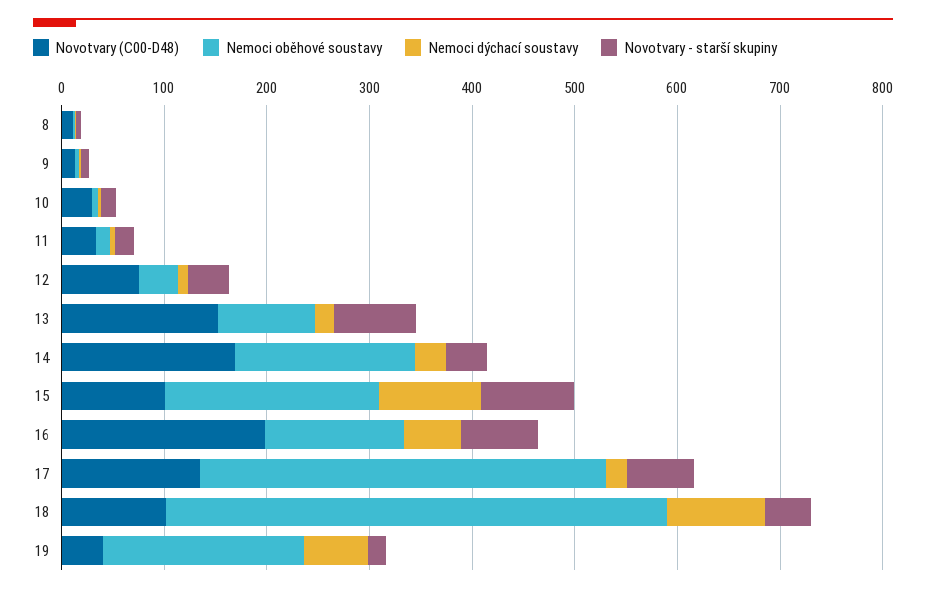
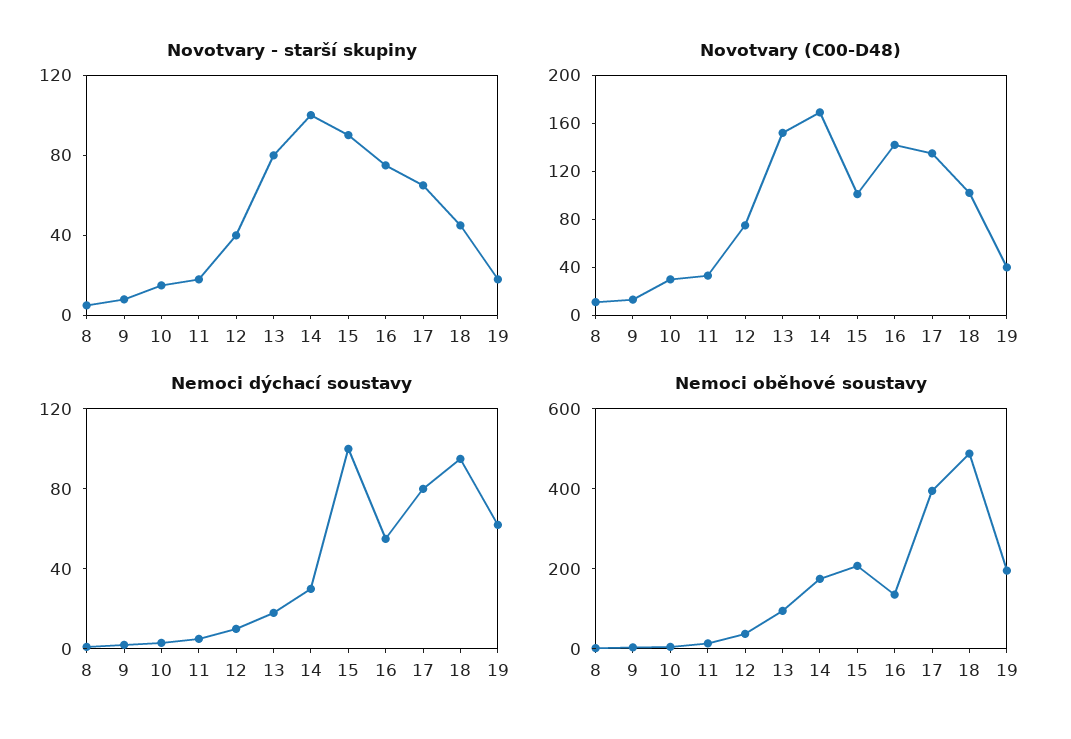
  {
    "Novotvary (C00-D48)": {
      "8": 10,
      "9": 10,
      "10": 30,
      "11": 30,
      "12": 80,
      "13": 150,
      "14": 170,
      "15": 100,
-     "16": 200,
+     "16": 140,
      "17": 140,
      "18": 100,
      "19": 40
    },
    "Nemoci oběhové soustavy": {
      "8": 0,
      "9": 0,
      "10": 0,
      "11": 20,
      "12": 40,
      "13": 100,
      "14": 180,
      "15": 200,
      "16": 140,
      "17": 400,
      "18": 480,
      "19": 200
    },
    "Nemoci dýchací soustavy": {
      "8": 0,
      "9": 0,
      "10": 0,
      "11": 10,
      "12": 10,
      "13": 20,
      "14": 30,
      "15": 100,
      "16": 60,
-     "17": 20,
+     "17": 80,
      "18": 100,
      "19": 60
    },
    "Novotvary - starší skupiny": {
      "8": 10,
      "9": 10,
      "10": 20,
      "11": 20,
      "12": 40,
      "13": 80,
-     "14": 40,
+     "14": 100,
      "15": 90,
      "16": 80,
      "17": 70,
      "18": 50,
      "19": 20
    }
  }

